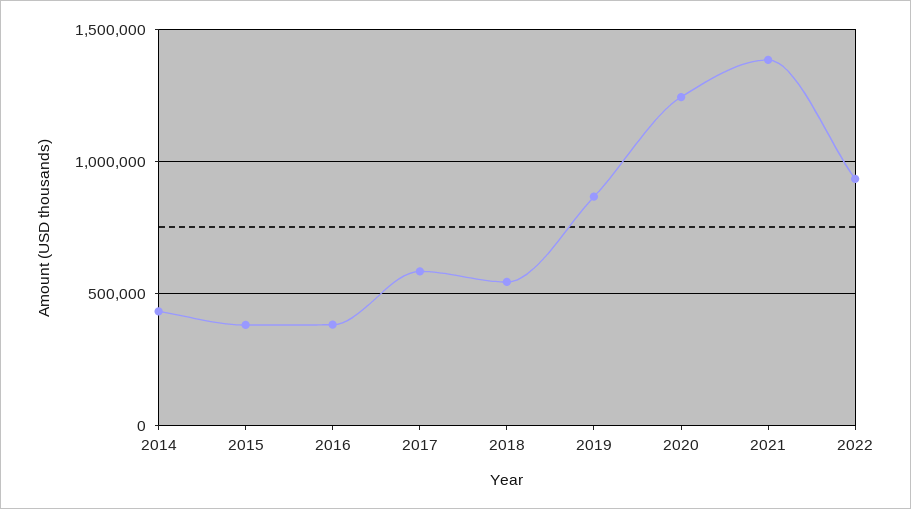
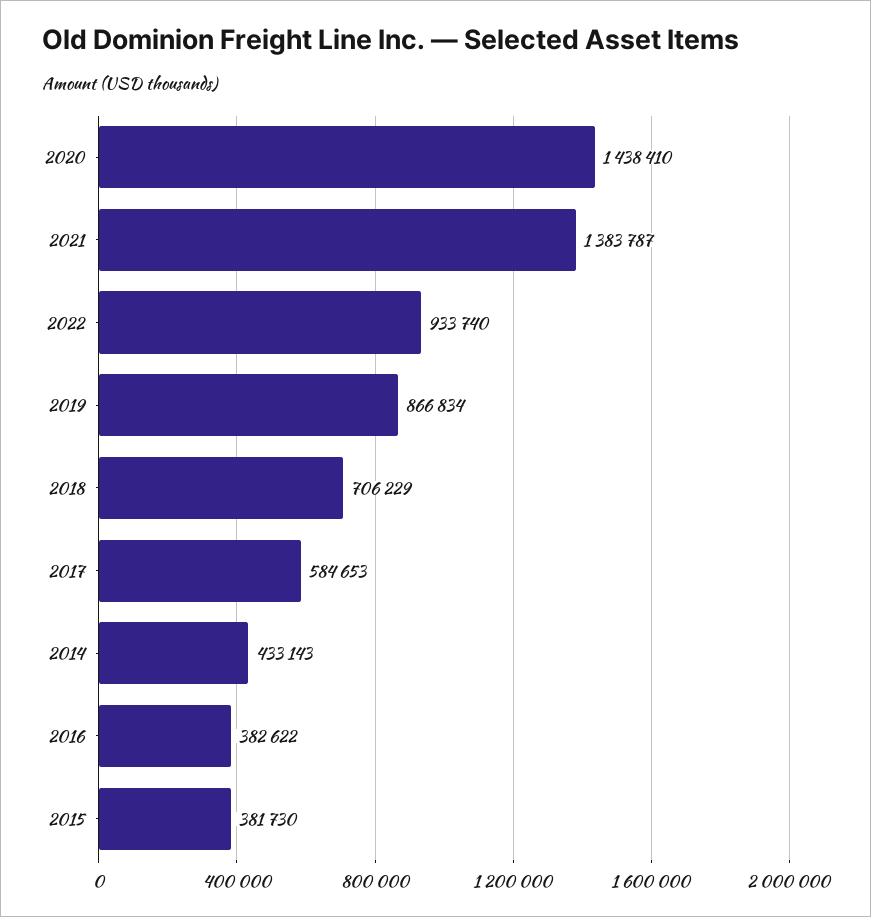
  {
    "2014": 433143,
    "2015": 381730,
    "2016": 382622,
    "2017": 584653,
-   "2018": 550000,
+   "2018": 706229,
    "2019": 866834,
-   "2020": 1250000,
+   "2020": 1438410,
    "2021": 1383787,
    "2022": 933740
  }

